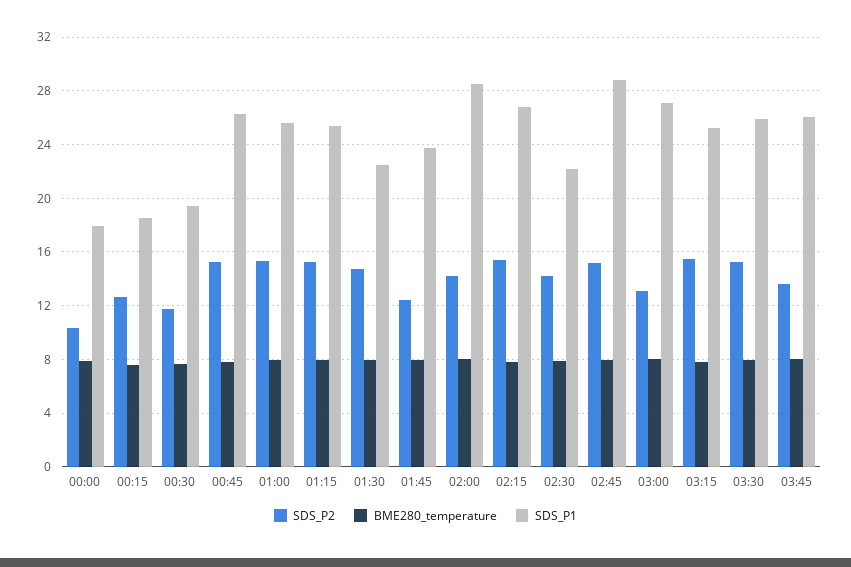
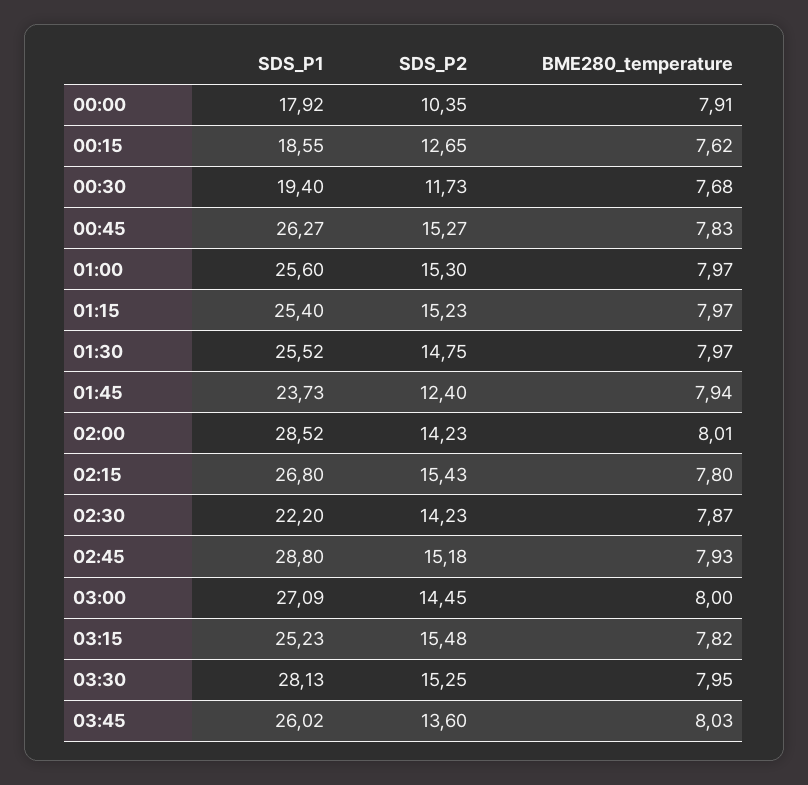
  {
    "SDS_P2": {
      "00:00": 10.35,
      "00:15": 12.65,
      "00:30": 11.73,
      "00:45": 15.27,
      "01:00": 15.3,
      "01:15": 15.23,
      "01:30": 14.75,
      "01:45": 12.4,
      "02:00": 14.23,
      "02:15": 15.43,
      "02:30": 14.23,
      "02:45": 15.18,
-     "03:00": 13,
+     "03:00": 14.45,
      "03:15": 15.48,
      "03:30": 15.25,
      "03:45": 13.6
    },
    "BME280_temperature": {
      "00:00": 7.91,
      "00:15": 7.62,
      "00:30": 7.68,
      "00:45": 7.83,
      "01:00": 7.97,
      "01:15": 7.97,
      "01:30": 7.97,
      "01:45": 7.94,
      "02:00": 8.01,
      "02:15": 7.8,
      "02:30": 7.87,
      "02:45": 7.93,
      "03:00": 8,
      "03:15": 7.82,
      "03:30": 7.95,
      "03:45": 8.03
    },
    "SDS_P1": {
      "00:00": 17.92,
      "00:15": 18.55,
      "00:30": 19.4,
      "00:45": 26.27,
      "01:00": 25.6,
      "01:15": 25.4,
-     "01:30": 22.5,
+     "01:30": 25.52,
      "01:45": 23.73,
      "02:00": 28.52,
      "02:15": 26.8,
      "02:30": 22.2,
      "02:45": 28.8,
      "03:00": 27.09,
      "03:15": 25.23,
-     "03:30": 26,
+     "03:30": 28.13,
      "03:45": 26.02
    }
  }

